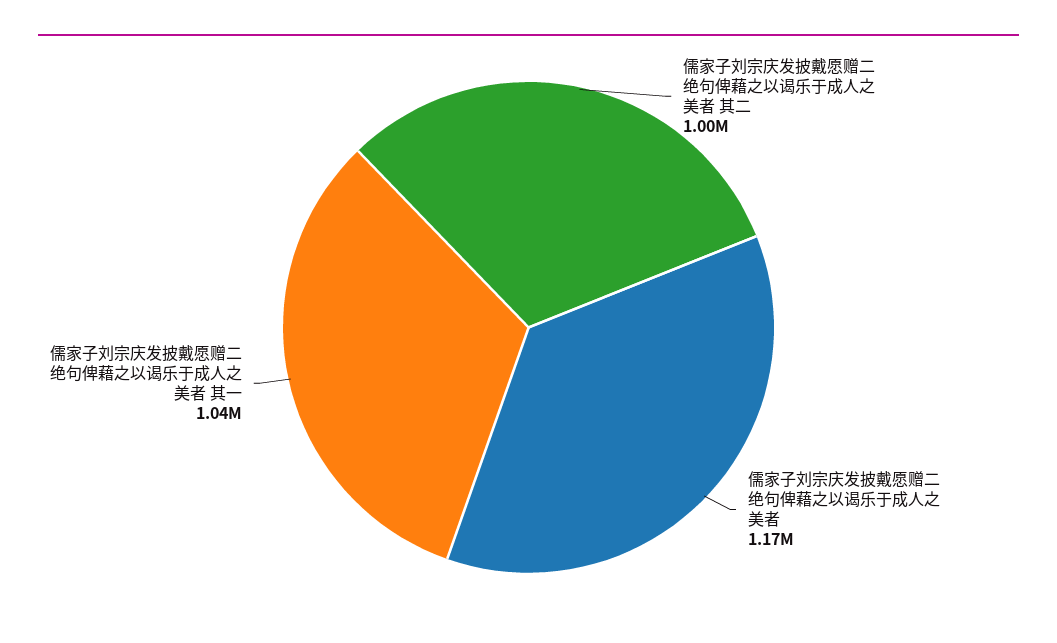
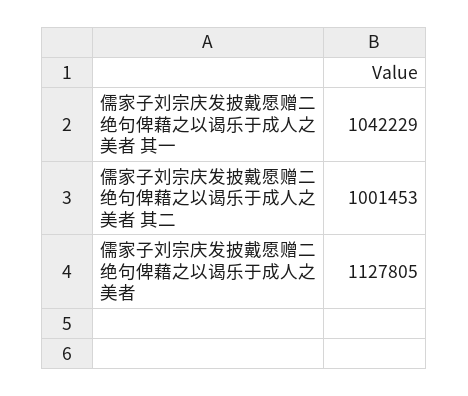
  {
    "儒家子刘宗庆发披戴愿赠二绝句俾藉之以谒乐于成人之美者 其二": 1001453,
-   "儒家子刘宗庆发披戴愿赠二绝句俾藉之以谒乐于成人之美者": 1170000,
+   "儒家子刘宗庆发披戴愿赠二绝句俾藉之以谒乐于成人之美者": 1127805,
    "儒家子刘宗庆发披戴愿赠二绝句俾藉之以谒乐于成人之美者 其一": 1042229
  }

